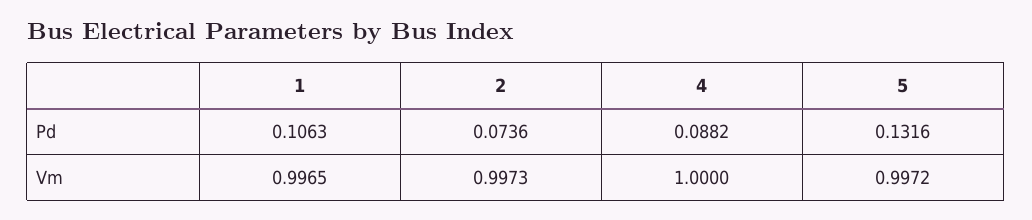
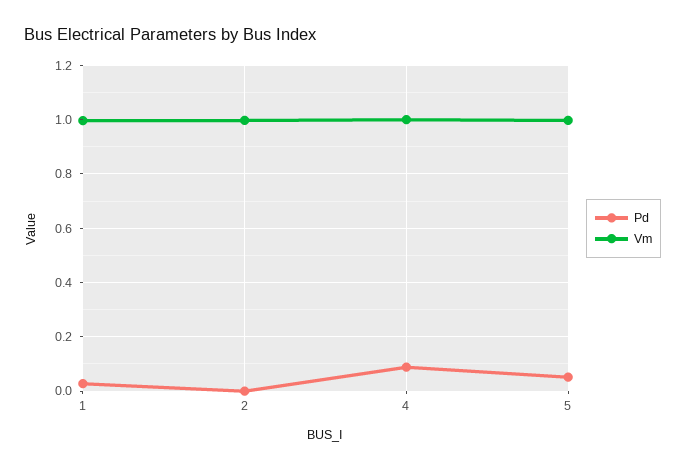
  {
    "Pd": {
-     "1": 0.1063,
+     "1": 0.025,
-     "2": 0.0736,
+     "2": 0,
      "4": 0.0882,
-     "5": 0.1316
+     "5": 0.05
    },
    "Vm": {
      "1": 0.9965,
      "2": 0.9973,
      "4": 1,
      "5": 0.9972
    }
  }

